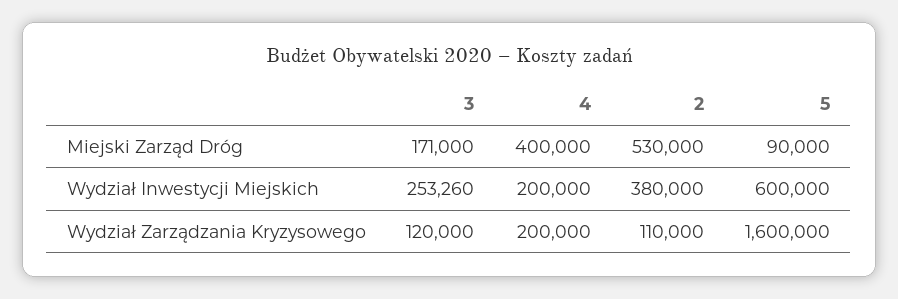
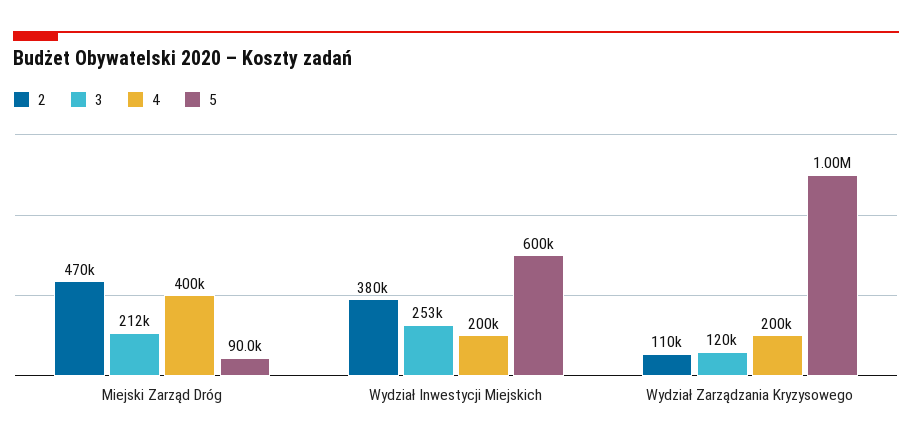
  {
    "3": {
-     "Miejski Zarząd Dróg": 171000,
+     "Miejski Zarząd Dróg": 212000,
      "Wydział Inwestycji Miejskich": 253260,
      "Wydział Zarządzania Kryzysowego": 120000
    },
    "4": {
      "Miejski Zarząd Dróg": 400000,
      "Wydział Inwestycji Miejskich": 200000,
      "Wydział Zarządzania Kryzysowego": 200000
    },
    "2": {
-     "Miejski Zarząd Dróg": 530000,
+     "Miejski Zarząd Dróg": 470000,
      "Wydział Inwestycji Miejskich": 380000,
      "Wydział Zarządzania Kryzysowego": 110000
    },
    "5": {
      "Miejski Zarząd Dróg": 90000,
      "Wydział Inwestycji Miejskich": 600000,
-     "Wydział Zarządzania Kryzysowego": 1600000
+     "Wydział Zarządzania Kryzysowego": 1000000
    }
  }

